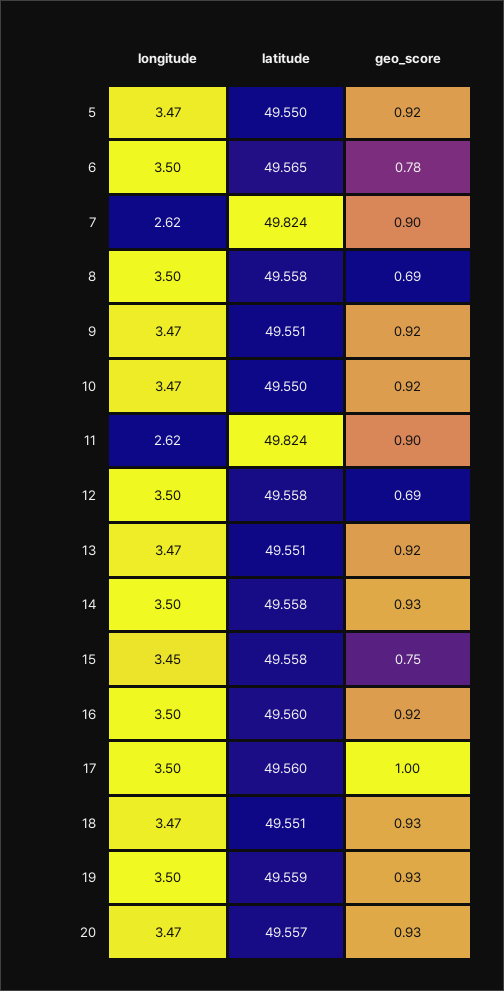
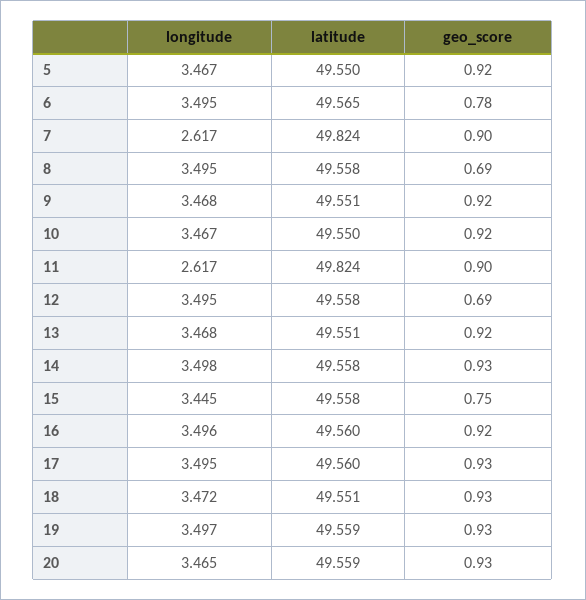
  {
    "longitude": {
      "5": 3.467,
      "6": 3.495,
      "7": 2.617,
      "8": 3.495,
      "9": 3.468,
      "10": 3.467,
      "11": 2.617,
      "12": 3.495,
      "13": 3.468,
      "14": 3.498,
      "15": 3.445,
      "16": 3.496,
      "17": 3.495,
      "18": 3.472,
      "19": 3.497,
      "20": 3.465
    },
    "latitude": {
      "5": 49.55,
      "6": 49.565,
      "7": 49.824,
      "8": 49.558,
      "9": 49.551,
      "10": 49.55,
      "11": 49.824,
      "12": 49.558,
      "13": 49.551,
      "14": 49.558,
      "15": 49.558,
      "16": 49.56,
      "17": 49.56,
      "18": 49.551,
      "19": 49.559,
-     "20": 49.557
+     "20": 49.559
    },
    "geo_score": {
      "5": 0.92,
      "6": 0.78,
      "7": 0.9,
      "8": 0.69,
      "9": 0.92,
      "10": 0.92,
      "11": 0.9,
      "12": 0.69,
      "13": 0.92,
      "14": 0.93,
      "15": 0.75,
      "16": 0.92,
-     "17": 1,
+     "17": 0.93,
      "18": 0.93,
      "19": 0.93,
      "20": 0.93
    }
  }

